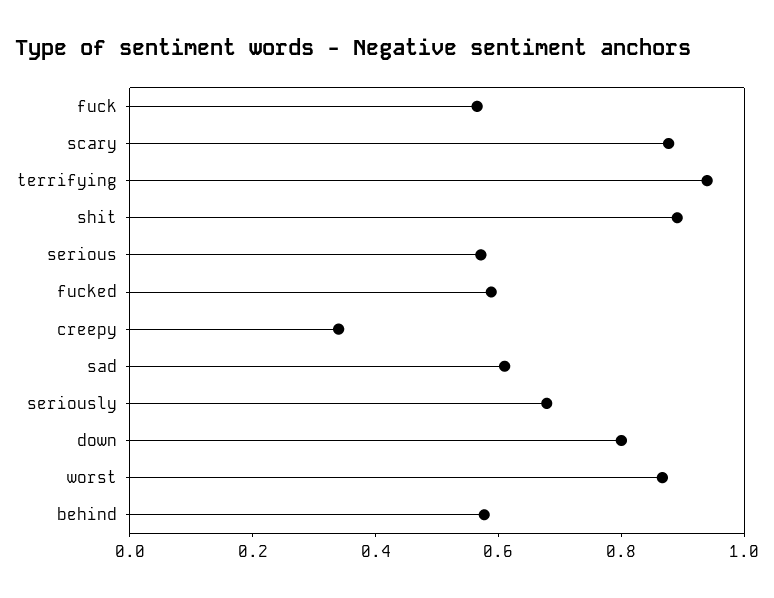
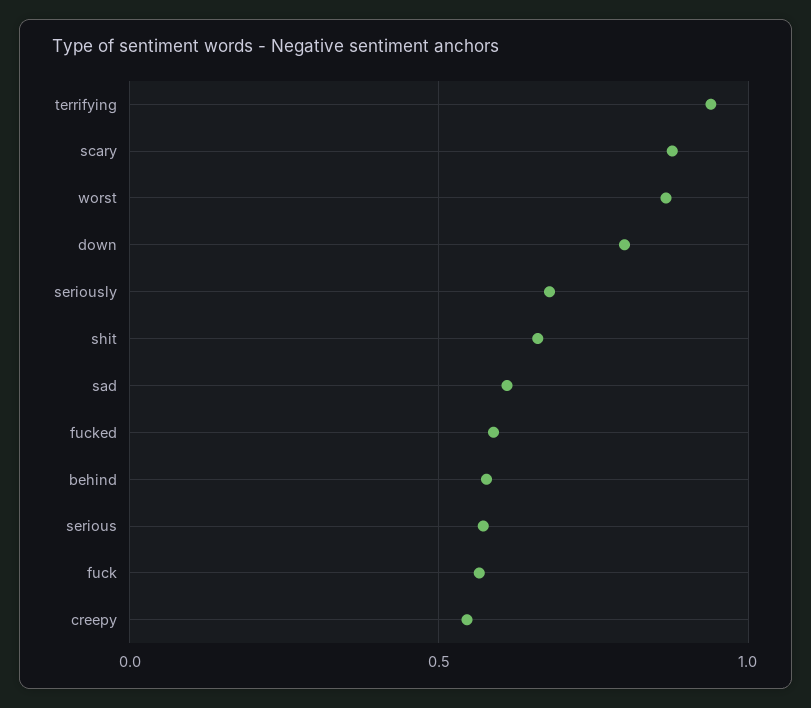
  {
    "fuck": 0.55,
    "scary": 0.9,
    "terrifying": 0.95,
-   "shit": 0.9,
+   "shit": 0.65,
    "serious": 0.55,
    "fucked": 0.6,
-   "creepy": 0.35,
+   "creepy": 0.55,
    "sad": 0.6,
    "seriously": 0.7,
    "down": 0.8,
    "worst": 0.85,
    "behind": 0.6
  }

